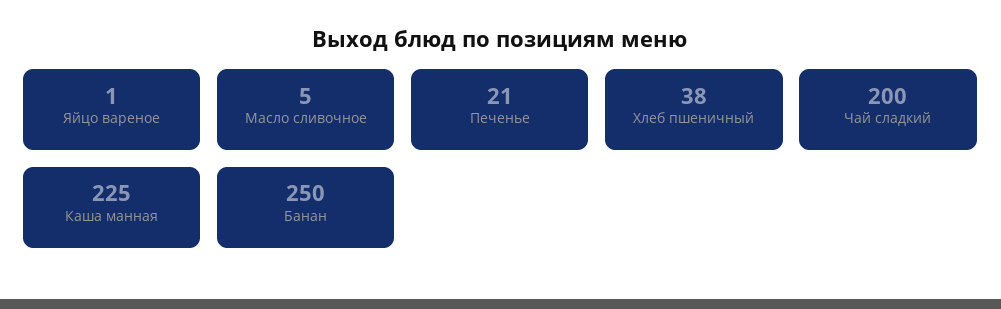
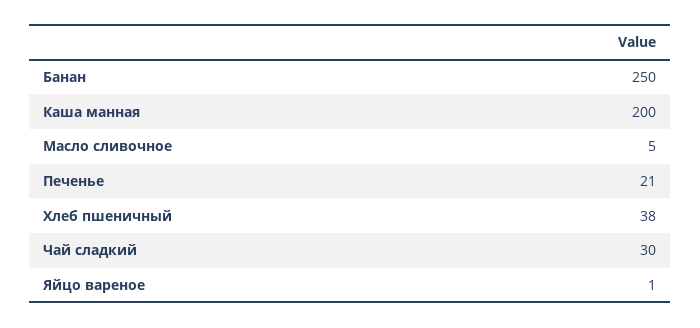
  {
    "Яйцо вареное": 1,
    "Масло сливочное": 5,
    "Печенье": 21,
    "Хлеб пшеничный": 38,
-   "Чай сладкий": 200,
+   "Чай сладкий": 30,
-   "Каша манная": 225,
+   "Каша манная": 200,
    "Банан": 250
  }

